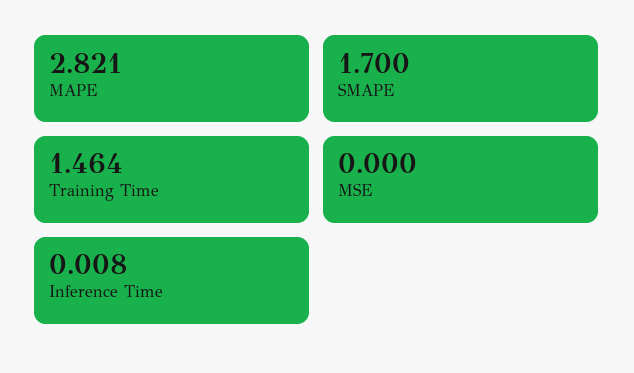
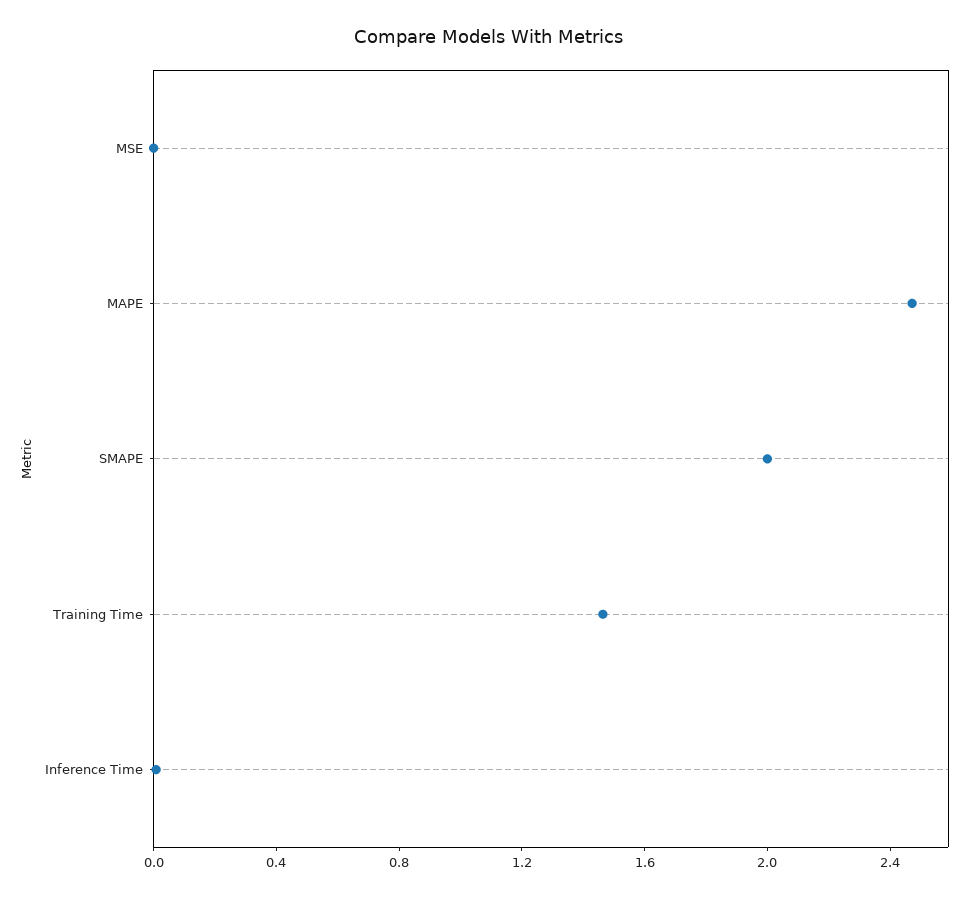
  {
-   "MAPE": 2.821,
+   "MAPE": 2.5,
-   "SMAPE": 1.7,
+   "SMAPE": 2,
    "Training Time": 1.464,
    "MSE": 0,
    "Inference Time": 0.008
  }

